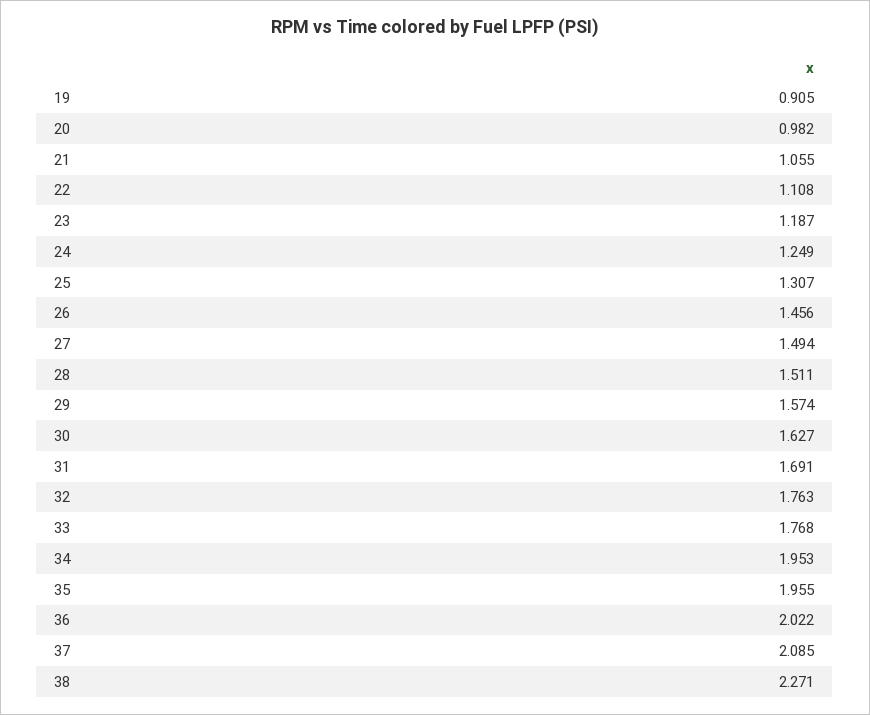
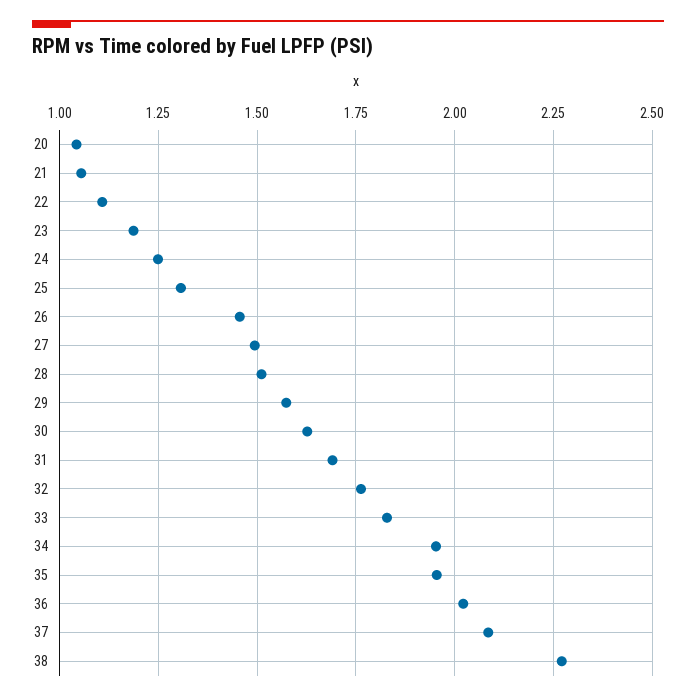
  {
-   "19": 0.905,
-   "20": 0.982,
+   "20": 1.05,
    "21": 1.055,
    "22": 1.108,
    "23": 1.187,
    "24": 1.249,
    "25": 1.307,
    "26": 1.456,
    "27": 1.494,
    "28": 1.511,
    "29": 1.574,
    "30": 1.627,
    "31": 1.691,
    "32": 1.763,
-   "33": 1.768,
+   "33": 1.825,
    "34": 1.953,
    "35": 1.955,
    "36": 2.022,
    "37": 2.085,
    "38": 2.271
  }

